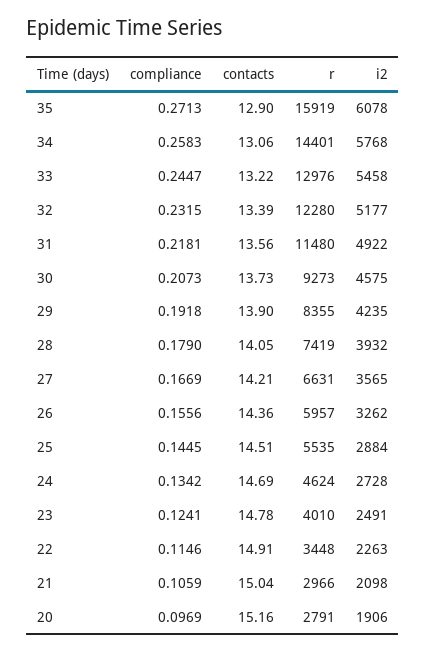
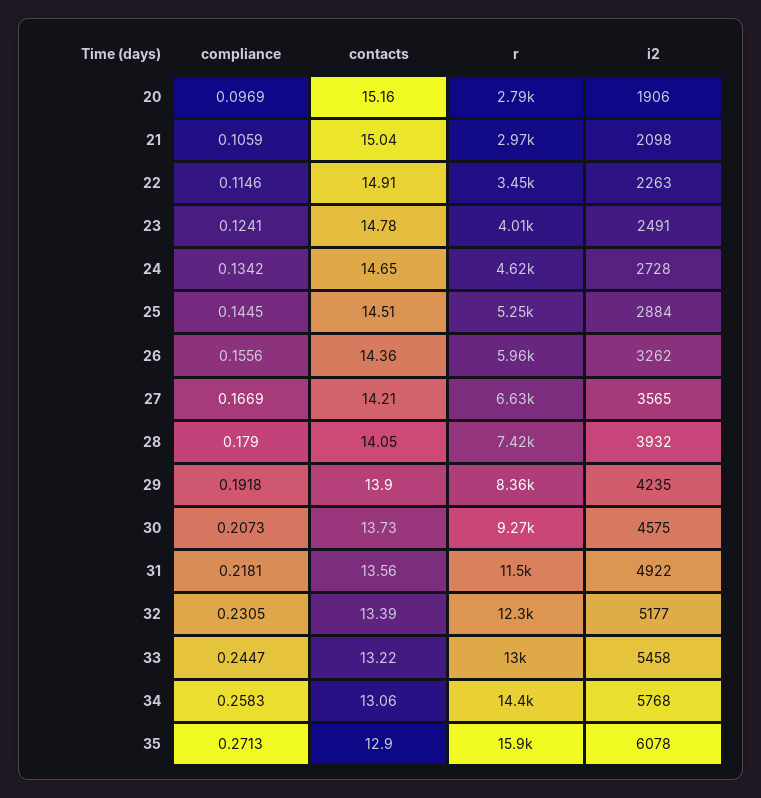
  {
    "compliance": {
      "35": 0.2713,
      "34": 0.2583,
      "33": 0.2447,
-     "32": 0.2315,
+     "32": 0.2305,
      "31": 0.2181,
      "30": 0.2073,
      "29": 0.1918,
      "28": 0.179,
      "27": 0.1669,
      "26": 0.1556,
      "25": 0.1445,
      "24": 0.1342,
      "23": 0.1241,
      "22": 0.1146,
      "21": 0.1059,
      "20": 0.0969
    },
    "contacts": {
      "35": 12.9,
      "34": 13.06,
      "33": 13.22,
      "32": 13.39,
      "31": 13.56,
      "30": 13.73,
      "29": 13.9,
      "28": 14.05,
      "27": 14.21,
      "26": 14.36,
      "25": 14.51,
-     "24": 14.69,
+     "24": 14.65,
      "23": 14.78,
      "22": 14.91,
      "21": 15.04,
      "20": 15.16
    },
    "r": {
      "35": 15919,
      "34": 14401,
      "33": 12976,
      "32": 12280,
      "31": 11480,
      "30": 9273,
      "29": 8355,
      "28": 7419,
      "27": 6631,
      "26": 5957,
-     "25": 5535,
+     "25": 5250,
      "24": 4624,
      "23": 4010,
      "22": 3448,
      "21": 2966,
      "20": 2791
    },
    "i2": {
      "35": 6078,
      "34": 5768,
      "33": 5458,
      "32": 5177,
      "31": 4922,
      "30": 4575,
      "29": 4235,
      "28": 3932,
      "27": 3565,
      "26": 3262,
      "25": 2884,
      "24": 2728,
      "23": 2491,
      "22": 2263,
      "21": 2098,
      "20": 1906
    }
  }

